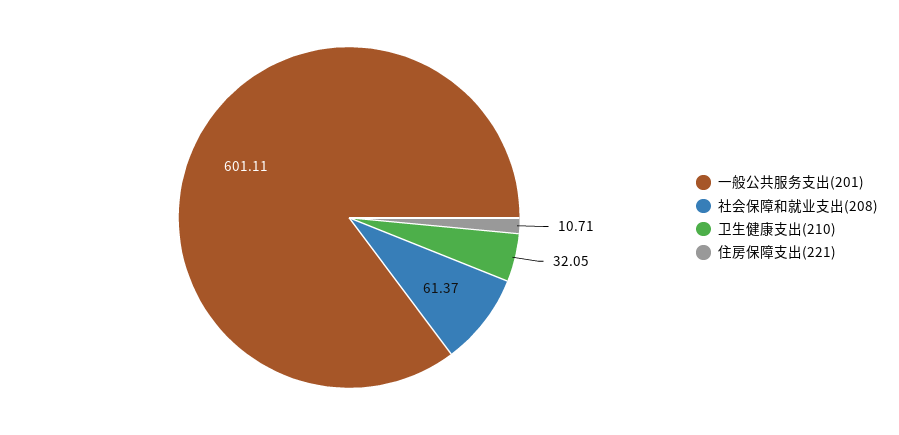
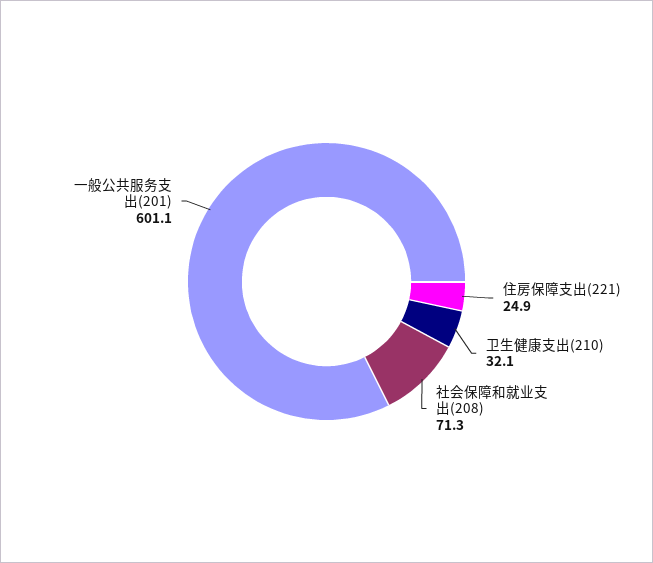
  {
    "一般公共服务支出(201)": 601.11,
-   "社会保障和就业支出(208)": 61.37,
+   "社会保障和就业支出(208)": 71.3,
    "卫生健康支出(210)": 32.05,
-   "住房保障支出(221)": 10.71
+   "住房保障支出(221)": 24.9
  }

